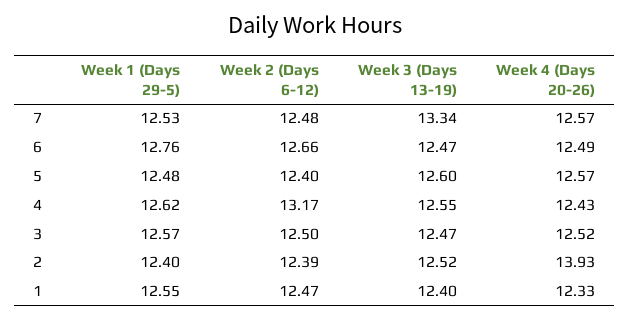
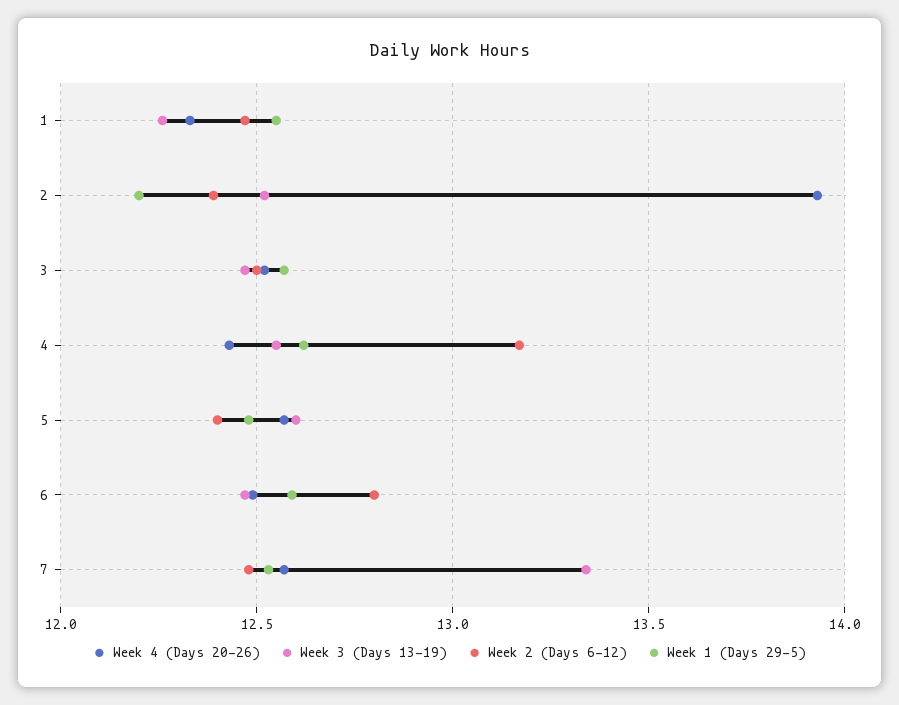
  {
    "Week 1 (Days 29-5)": {
      "7": 12.53,
-     "6": 12.76,
+     "6": 12.6,
      "5": 12.48,
      "4": 12.62,
      "3": 12.57,
-     "2": 12.4,
+     "2": 12.2,
      "1": 12.55
    },
    "Week 2 (Days 6-12)": {
      "7": 12.48,
-     "6": 12.66,
+     "6": 12.8,
      "5": 12.4,
      "4": 13.17,
      "3": 12.5,
      "2": 12.39,
      "1": 12.47
    },
    "Week 3 (Days 13-19)": {
      "7": 13.34,
      "6": 12.47,
      "5": 12.6,
      "4": 12.55,
      "3": 12.47,
      "2": 12.52,
-     "1": 12.4
+     "1": 12.25
    },
    "Week 4 (Days 20-26)": {
      "7": 12.57,
      "6": 12.49,
      "5": 12.57,
      "4": 12.43,
      "3": 12.52,
      "2": 13.93,
      "1": 12.33
    }
  }

